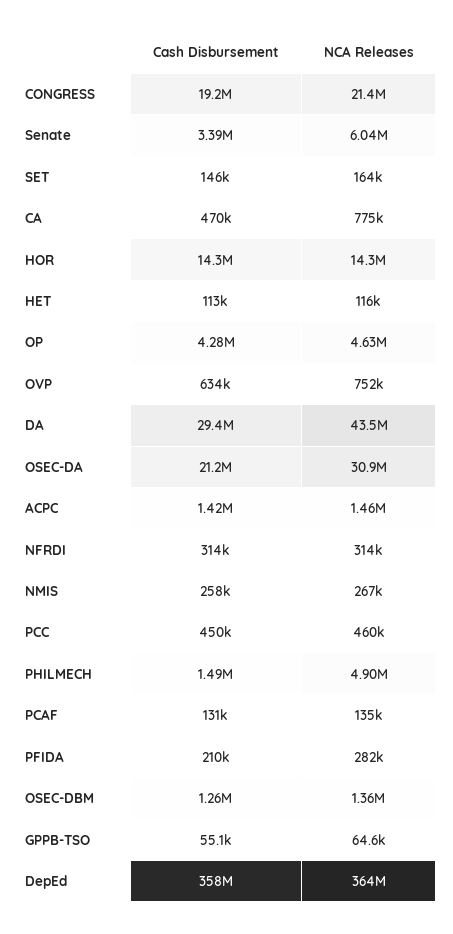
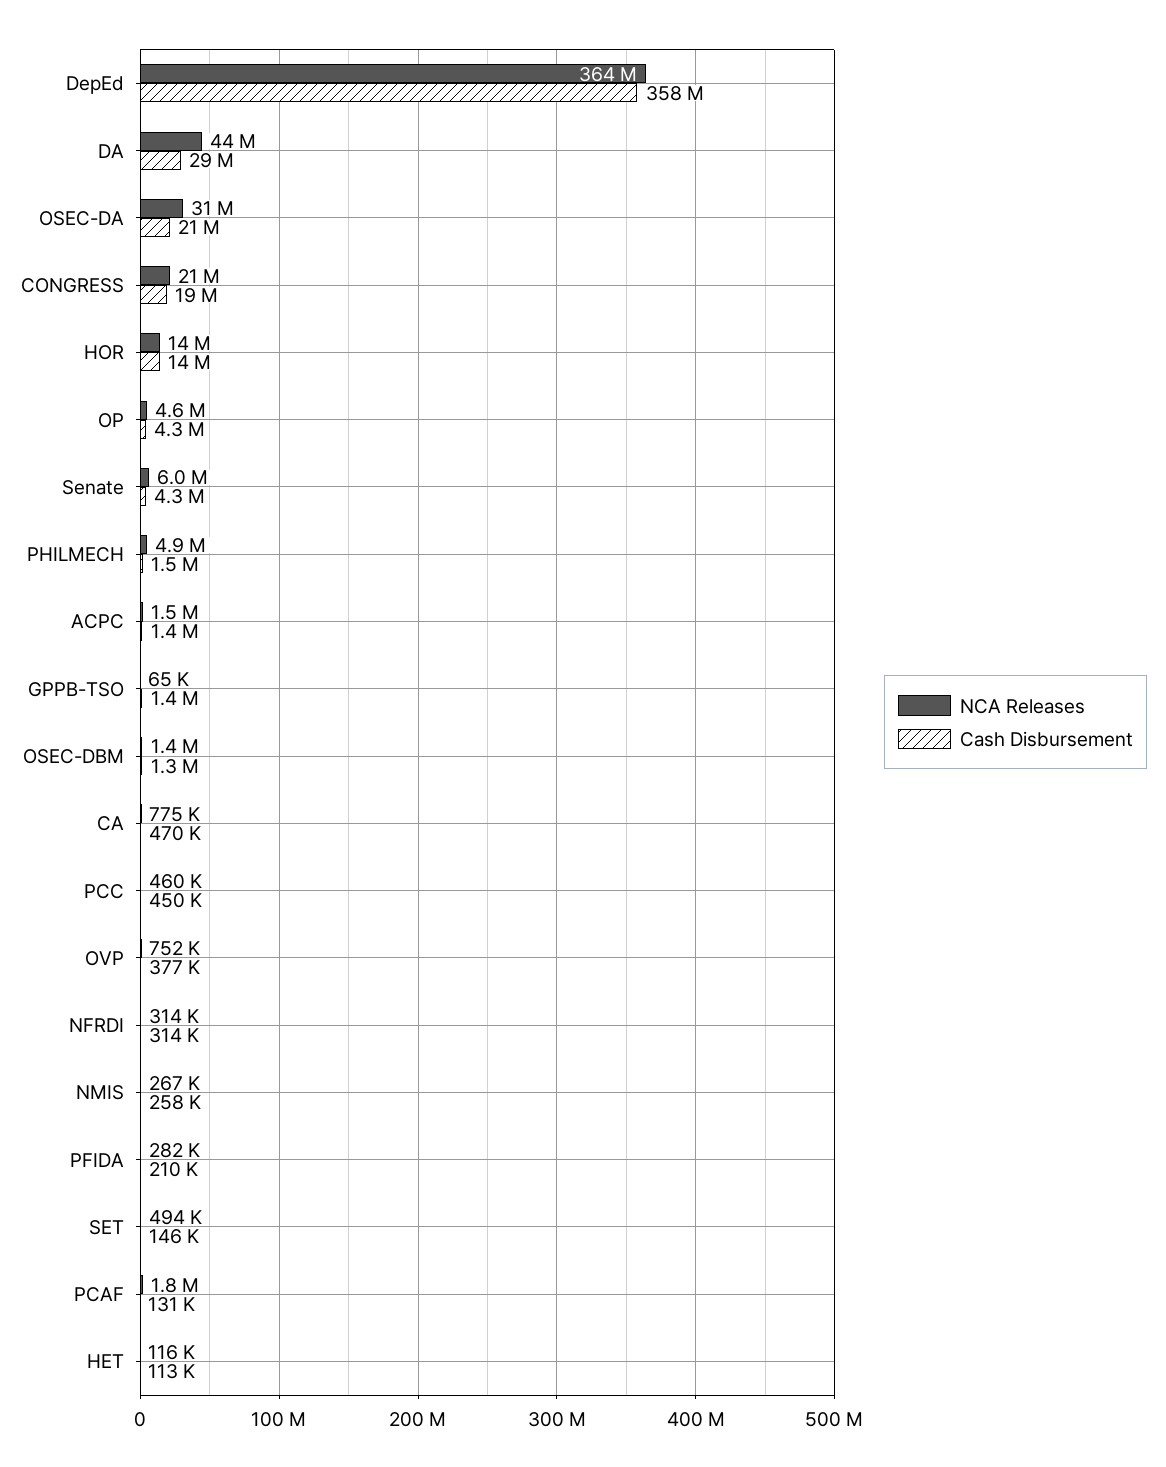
  {
    "Cash Disbursement": {
      "CONGRESS": 19200000,
-     "Senate": 3390000,
+     "Senate": 4300000,
      "SET": 146000,
      "CA": 470000,
      "HOR": 14300000,
      "HET": 113000,
      "OP": 4280000,
-     "OVP": 634000,
+     "OVP": 377000,
      "DA": 29400000,
      "OSEC-DA": 21200000,
      "ACPC": 1420000,
      "NFRDI": 314000,
      "NMIS": 258000,
      "PCC": 450000,
      "PHILMECH": 1490000,
      "PCAF": 131000,
      "PFIDA": 210000,
      "OSEC-DBM": 1260000,
-     "GPPB-TSO": 55100,
+     "GPPB-TSO": 1400000,
      "DepEd": 358000000
    },
    "NCA Releases": {
      "CONGRESS": 21400000,
      "Senate": 6040000,
-     "SET": 164000,
+     "SET": 494000,
      "CA": 775000,
      "HOR": 14300000,
      "HET": 116000,
      "OP": 4630000,
      "OVP": 752000,
      "DA": 43500000,
      "OSEC-DA": 30900000,
      "ACPC": 1460000,
      "NFRDI": 314000,
      "NMIS": 267000,
      "PCC": 460000,
      "PHILMECH": 4900000,
-     "PCAF": 135000,
+     "PCAF": 1800000,
      "PFIDA": 282000,
      "OSEC-DBM": 1360000,
      "GPPB-TSO": 64600,
      "DepEd": 364000000
    }
  }

